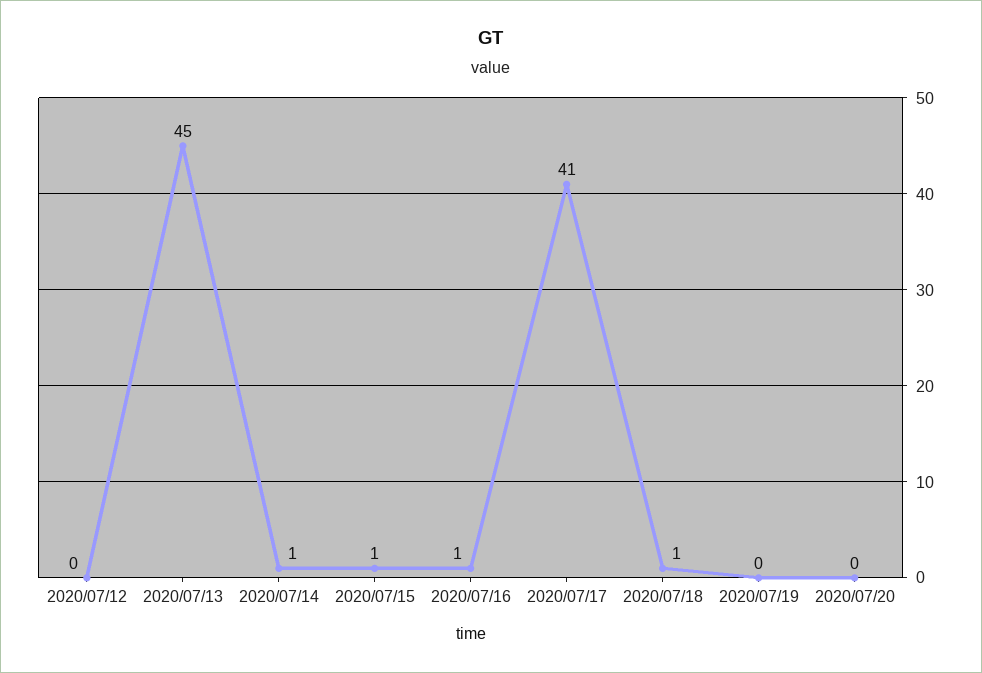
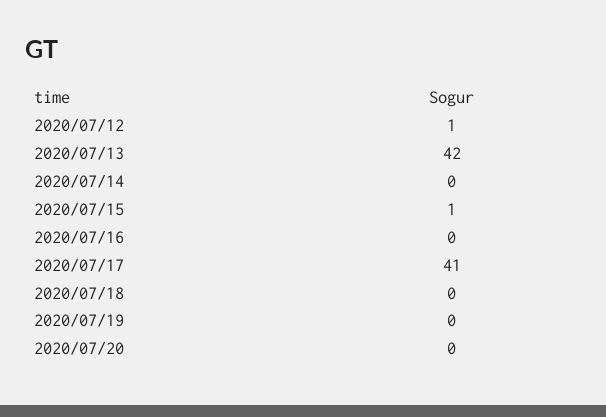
  {
-   "2020/07/12": 0,
+   "2020/07/12": 1,
-   "2020/07/13": 45,
+   "2020/07/13": 42,
-   "2020/07/14": 1,
+   "2020/07/14": 0,
    "2020/07/15": 1,
-   "2020/07/16": 1,
+   "2020/07/16": 0,
    "2020/07/17": 41,
-   "2020/07/18": 1,
+   "2020/07/18": 0,
    "2020/07/19": 0,
    "2020/07/20": 0
  }

